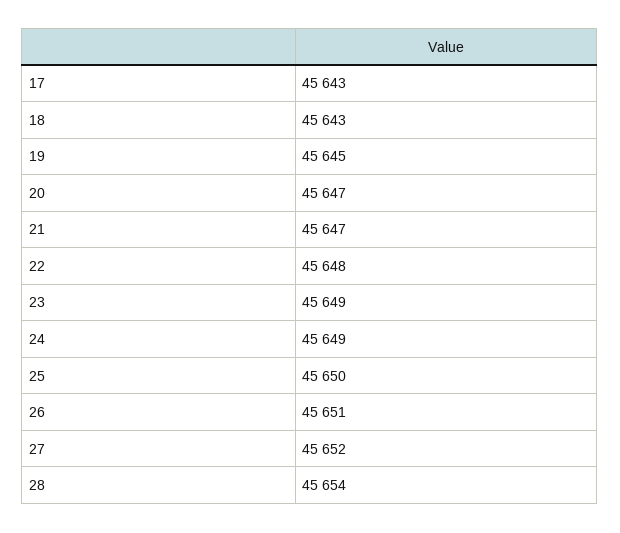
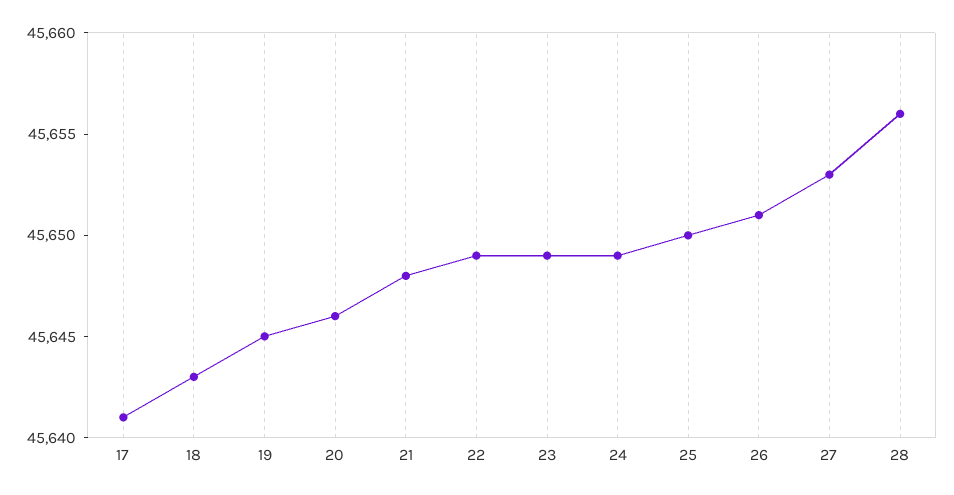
  {
-   "17": 45643,
+   "17": 45641,
    "18": 45643,
    "19": 45645,
-   "20": 45647,
+   "20": 45646,
-   "21": 45647,
+   "21": 45648,
-   "22": 45648,
+   "22": 45649,
    "23": 45649,
    "24": 45649,
    "25": 45650,
    "26": 45651,
-   "27": 45652,
+   "27": 45653,
-   "28": 45654
+   "28": 45656
  }

